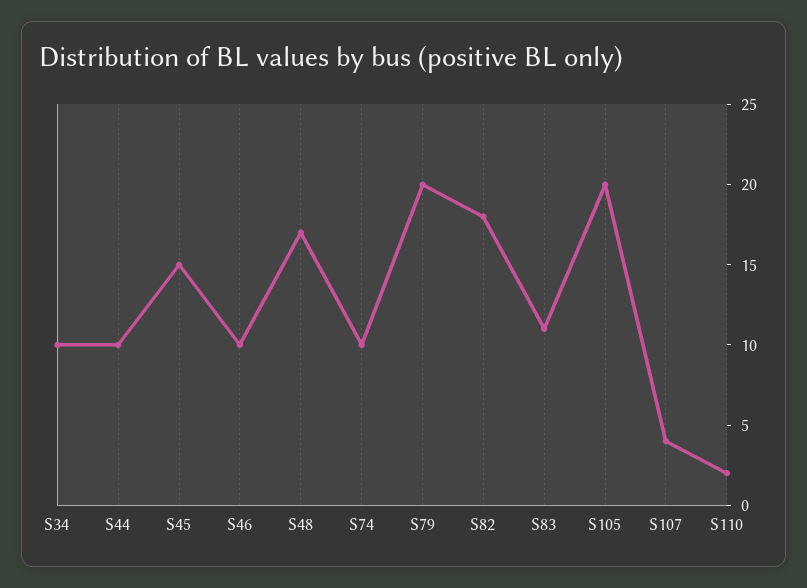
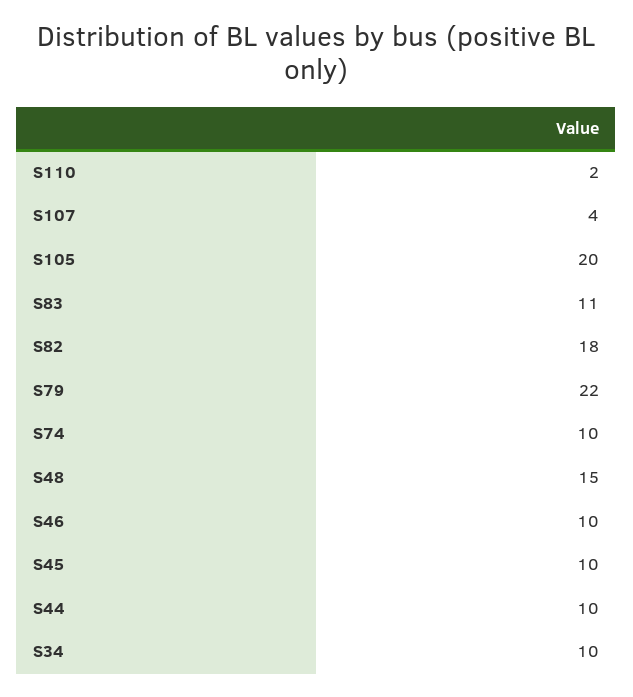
  {
    "S34": 10,
    "S44": 10,
-   "S45": 15,
+   "S45": 10,
    "S46": 10,
-   "S48": 17,
+   "S48": 15,
    "S74": 10,
-   "S79": 20,
+   "S79": 22,
    "S82": 18,
    "S83": 11,
    "S105": 20,
    "S107": 4,
    "S110": 2
  }

